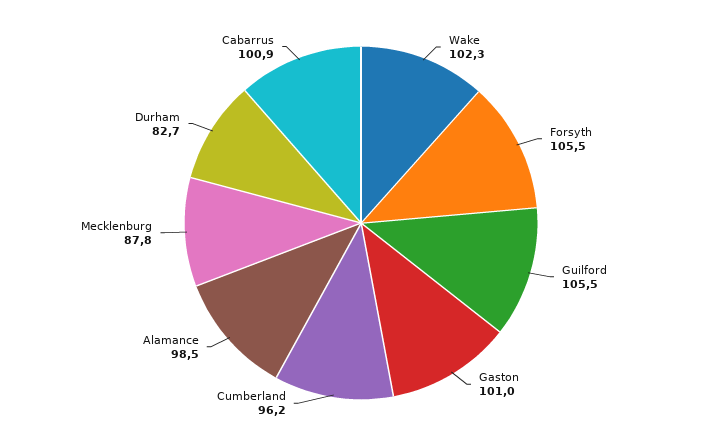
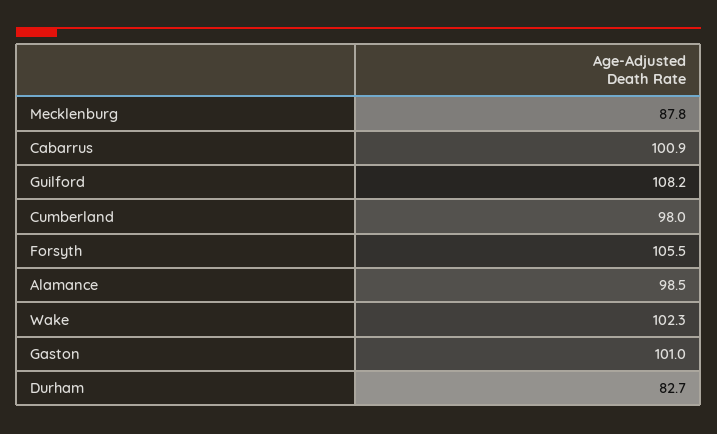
  {
    "Wake": 102.3,
    "Forsyth": 105.5,
-   "Guilford": 105.5,
+   "Guilford": 108.2,
    "Gaston": 101,
-   "Cumberland": 96.2,
+   "Cumberland": 98,
    "Alamance": 98.5,
    "Mecklenburg": 87.8,
    "Durham": 82.7,
    "Cabarrus": 100.9
  }

